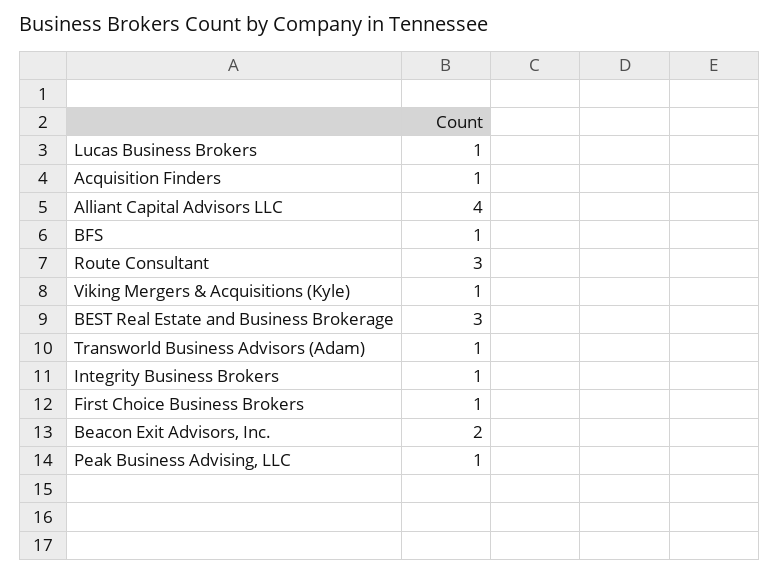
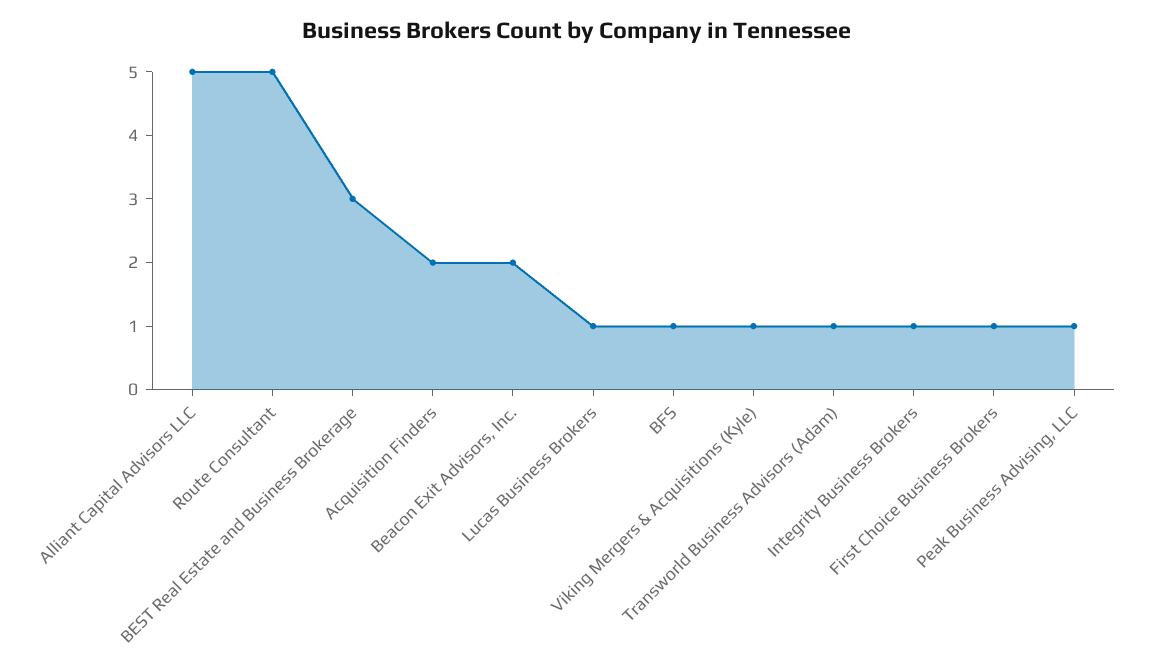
  {
    "Lucas Business Brokers": 1,
-   "Acquisition Finders": 1,
+   "Acquisition Finders": 2,
-   "Alliant Capital Advisors LLC": 4,
+   "Alliant Capital Advisors LLC": 5,
    "BFS": 1,
-   "Route Consultant": 3,
+   "Route Consultant": 5,
    "Viking Mergers & Acquisitions (Kyle)": 1,
    "BEST Real Estate and Business Brokerage": 3,
    "Transworld Business Advisors (Adam)": 1,
    "Integrity Business Brokers": 1,
    "First Choice Business Brokers": 1,
    "Beacon Exit Advisors, Inc.": 2,
    "Peak Business Advising, LLC": 1
  }

